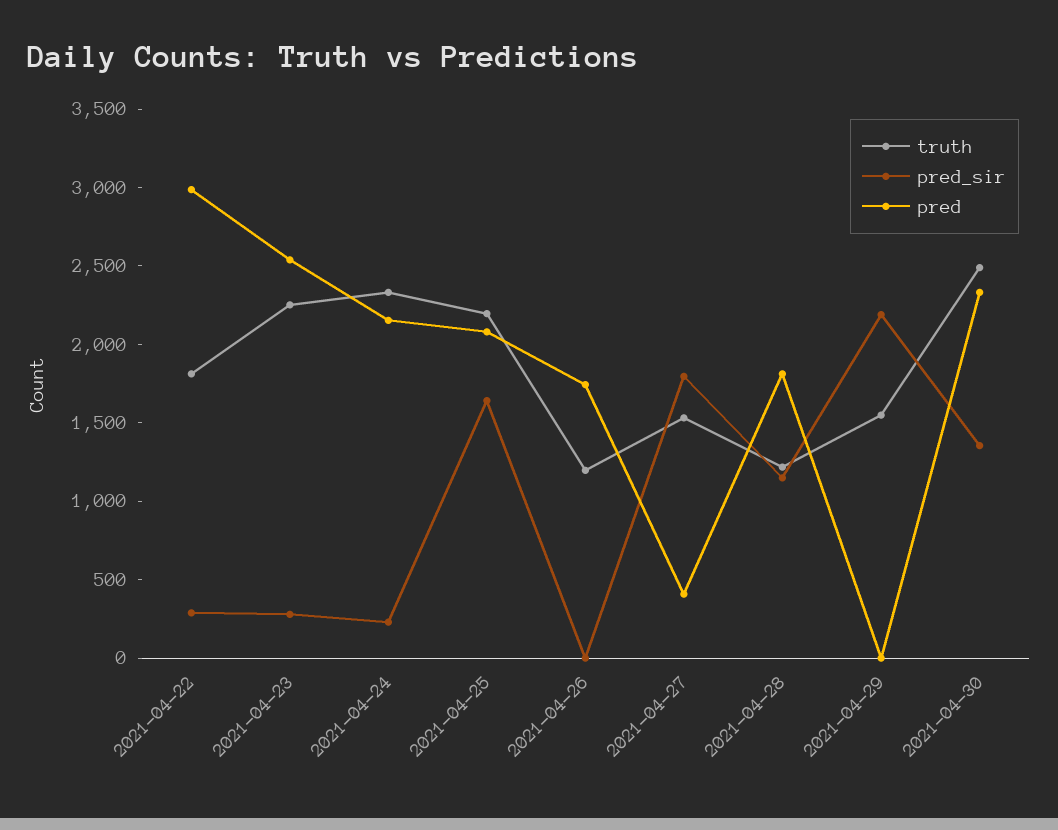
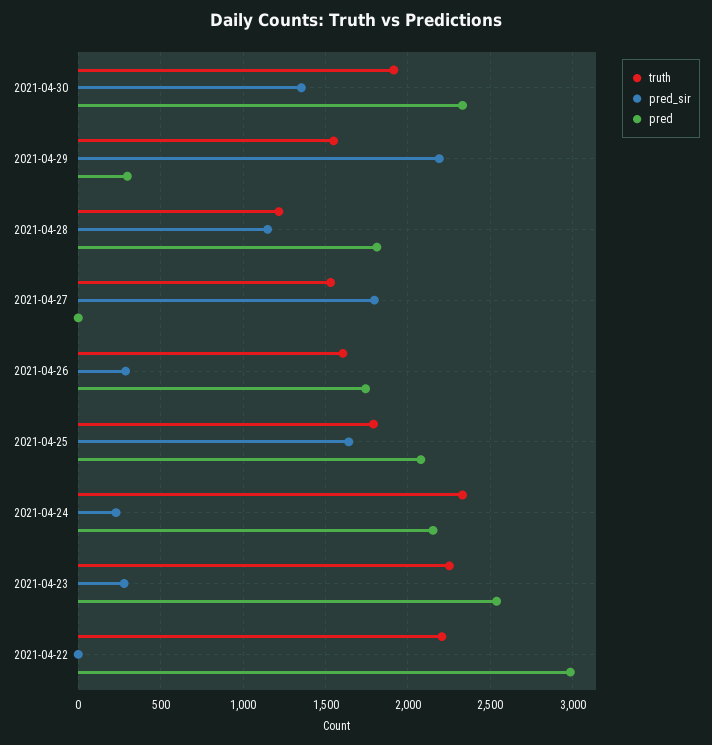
  {
    "truth": {
-     "2021-04-22": 1800,
+     "2021-04-22": 2200,
      "2021-04-23": 2250,
      "2021-04-24": 2350,
-     "2021-04-25": 2200,
+     "2021-04-25": 1800,
-     "2021-04-26": 1200,
+     "2021-04-26": 1600,
      "2021-04-27": 1550,
      "2021-04-28": 1200,
      "2021-04-29": 1550,
-     "2021-04-30": 2500
+     "2021-04-30": 1900
    },
    "pred_sir": {
-     "2021-04-22": 300,
+     "2021-04-22": 0,
      "2021-04-23": 300,
      "2021-04-24": 250,
      "2021-04-25": 1650,
-     "2021-04-26": 0,
+     "2021-04-26": 300,
      "2021-04-27": 1800,
      "2021-04-28": 1150,
      "2021-04-29": 2200,
      "2021-04-30": 1350
    },
    "pred": {
      "2021-04-22": 3000,
      "2021-04-23": 2550,
      "2021-04-24": 2150,
      "2021-04-25": 2100,
      "2021-04-26": 1750,
-     "2021-04-27": 400,
+     "2021-04-27": 0,
      "2021-04-28": 1800,
-     "2021-04-29": 0,
+     "2021-04-29": 300,
      "2021-04-30": 2350
    }
  }

